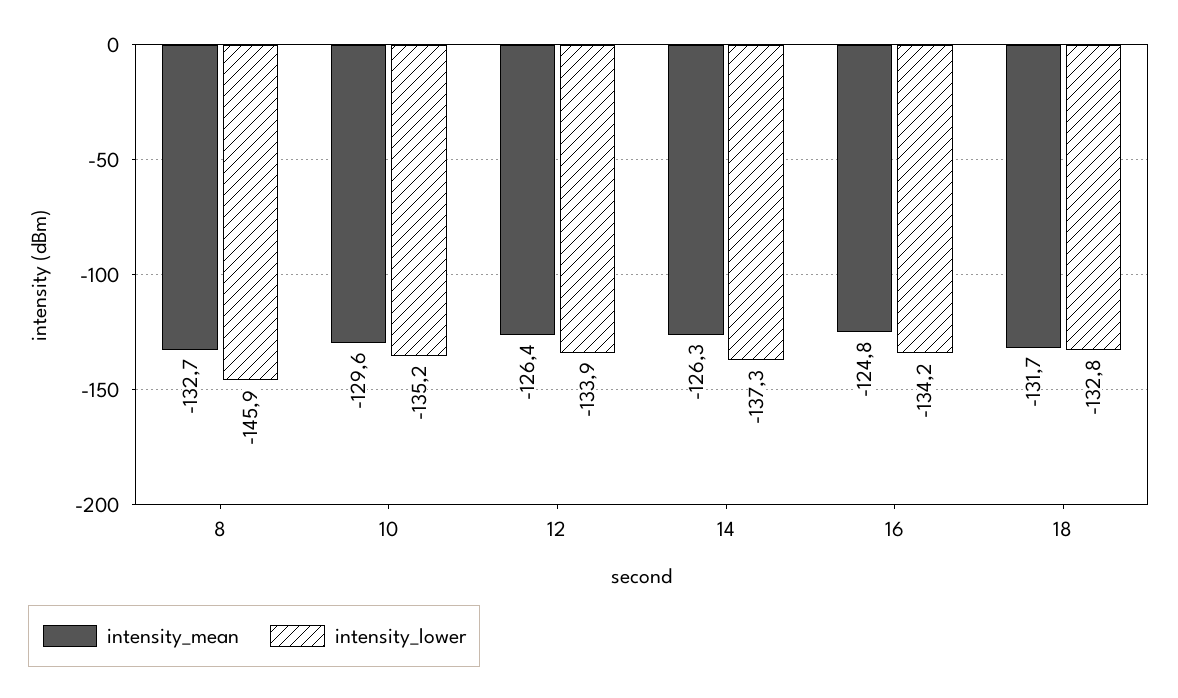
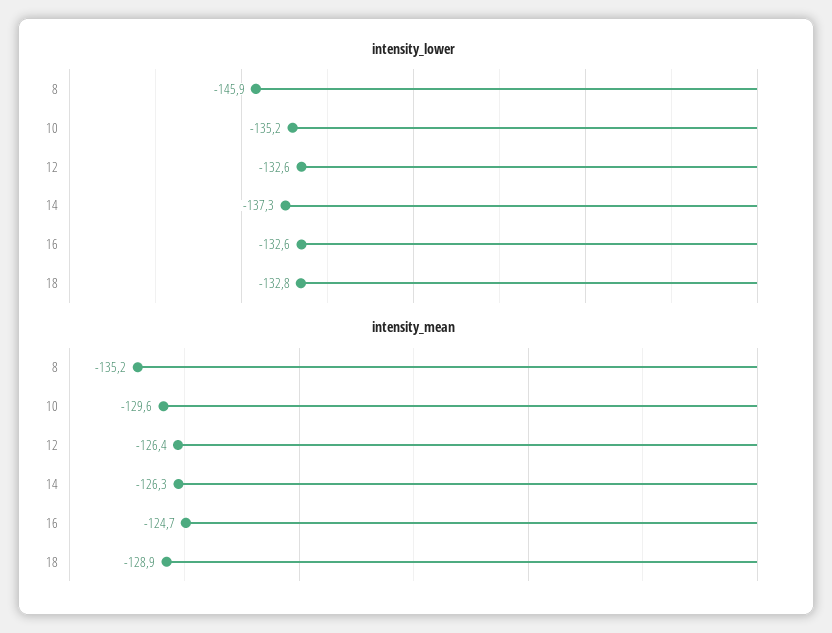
  {
    "intensity_mean": {
-     "8": -132.7,
+     "8": -135.2,
      "10": -129.6,
      "12": -126.4,
      "14": -126.3,
-     "16": -124.8,
+     "16": -124.7,
-     "18": -131.7
+     "18": -128.9
    },
    "intensity_lower": {
      "8": -145.9,
      "10": -135.2,
-     "12": -133.9,
+     "12": -132.6,
      "14": -137.3,
-     "16": -134.2,
+     "16": -132.6,
      "18": -132.8
    }
  }

